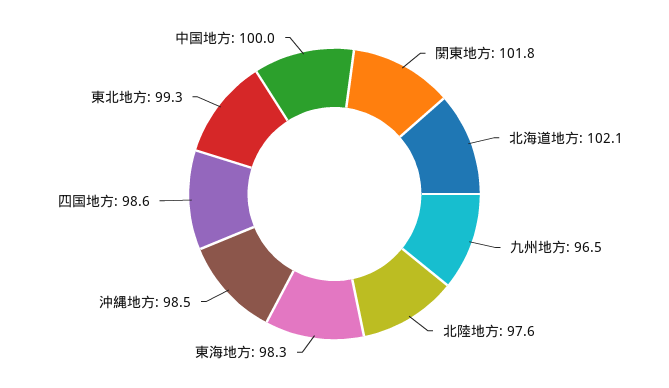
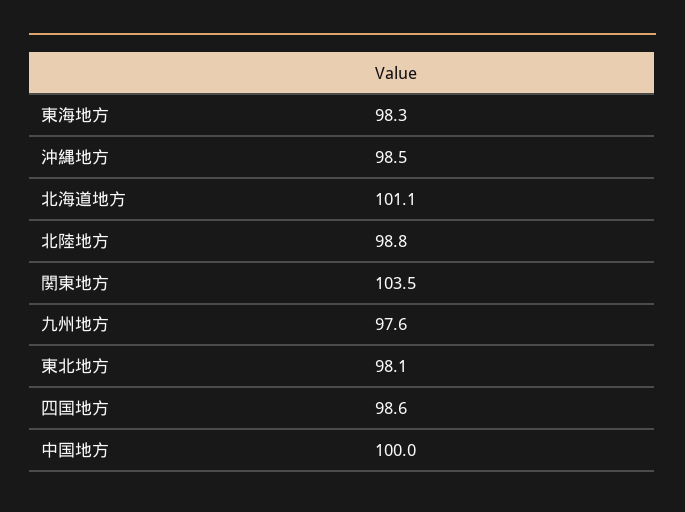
  {
-   "関東地方": 101.8,
+   "関東地方": 103.5,
-   "北海道地方": 102.1,
+   "北海道地方": 101.1,
-   "九州地方": 96.5,
+   "九州地方": 97.6,
-   "北陸地方": 97.6,
+   "北陸地方": 98.8,
    "東海地方": 98.3,
    "沖縄地方": 98.5,
    "四国地方": 98.6,
-   "東北地方": 99.3,
+   "東北地方": 98.1,
    "中国地方": 100
  }

